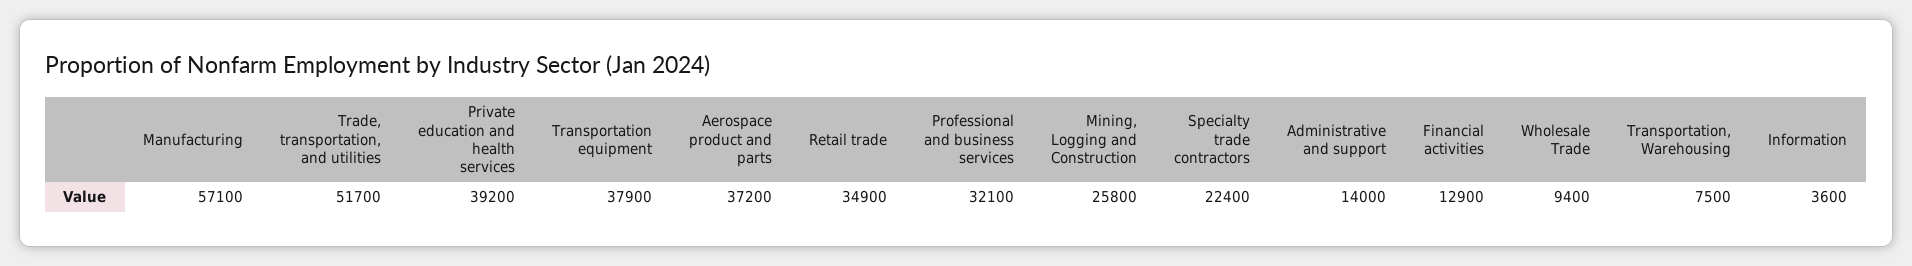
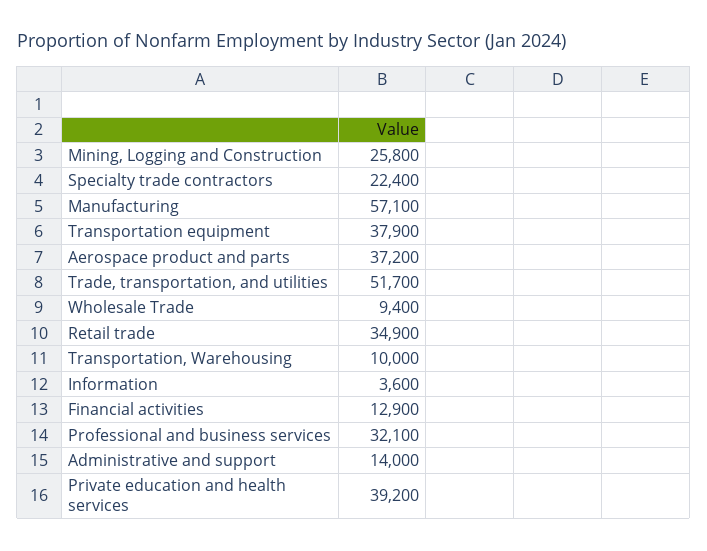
  {
    "Manufacturing": 57100,
    "Trade, transportation, and utilities": 51700,
    "Private education and health services": 39200,
    "Transportation equipment": 37900,
    "Aerospace product and parts": 37200,
    "Retail trade": 34900,
    "Professional and business services": 32100,
    "Mining, Logging and Construction": 25800,
    "Specialty trade contractors": 22400,
    "Administrative and support": 14000,
    "Financial activities": 12900,
    "Wholesale Trade": 9400,
-   "Transportation, Warehousing": 7500,
+   "Transportation, Warehousing": 10000,
    "Information": 3600
  }

